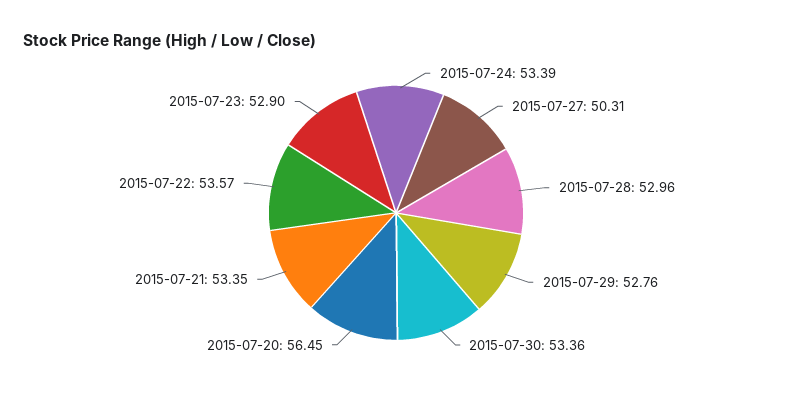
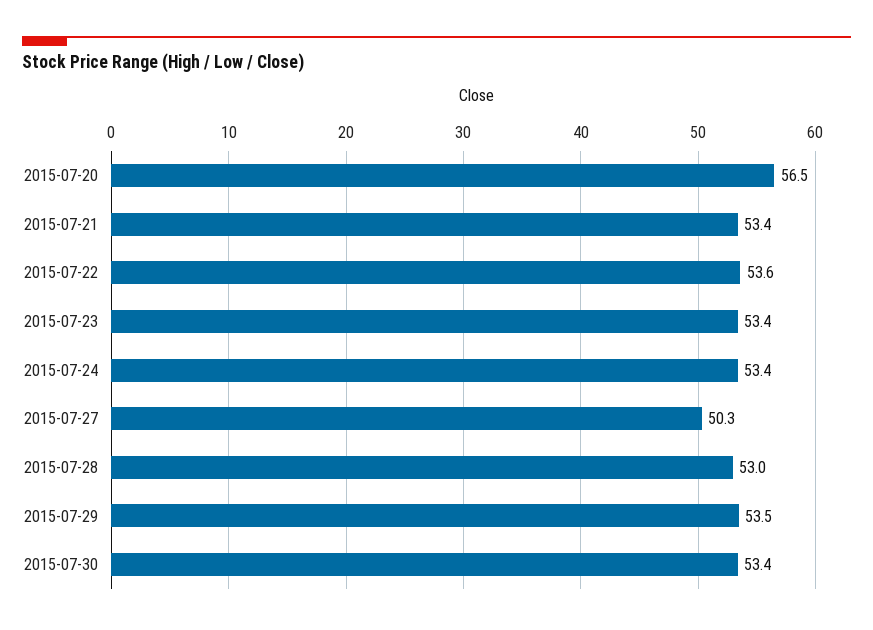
  {
    "2015-07-24": 53.39,
    "2015-07-27": 50.31,
    "2015-07-28": 52.96,
-   "2015-07-29": 52.76,
+   "2015-07-29": 53.5,
    "2015-07-30": 53.36,
    "2015-07-20": 56.45,
    "2015-07-21": 53.35,
    "2015-07-22": 53.57,
-   "2015-07-23": 52.9
+   "2015-07-23": 53.4
  }

